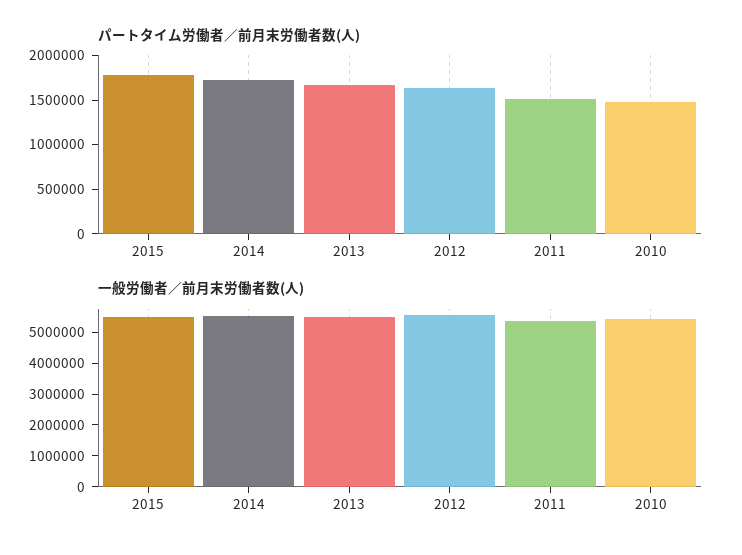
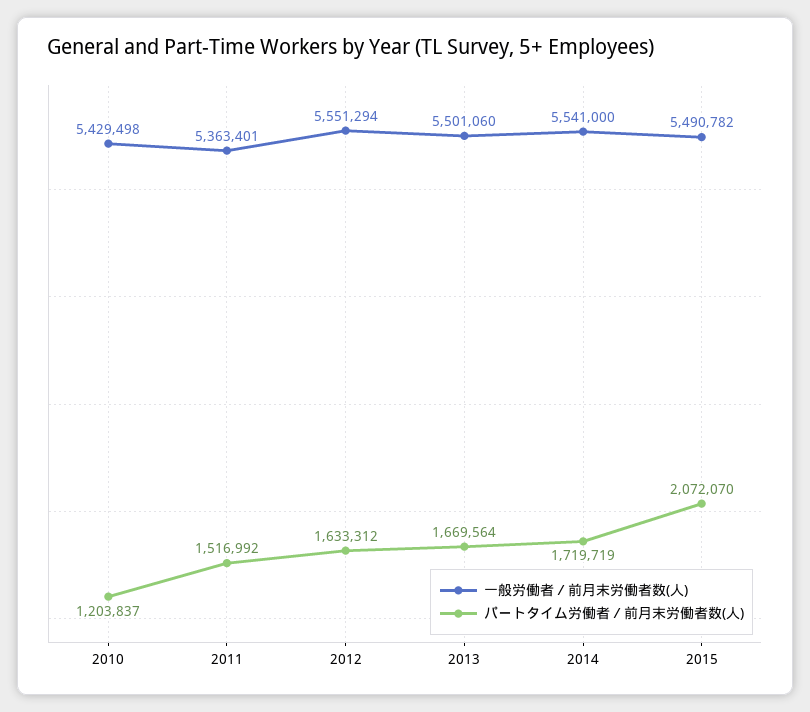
  {
    "パートタイム労働者／前月末労働者数(人)": {
-     "2015": 1800000,
+     "2015": 2072070,
      "2014": 1719719,
      "2013": 1669564,
      "2012": 1633312,
      "2011": 1516992,
-     "2010": 1500000
+     "2010": 1203837
    },
    "一般労働者／前月末労働者数(人)": {
      "2015": 5490782,
      "2014": 5541000,
      "2013": 5501060,
      "2012": 5551294,
      "2011": 5363401,
      "2010": 5429498
    }
  }

